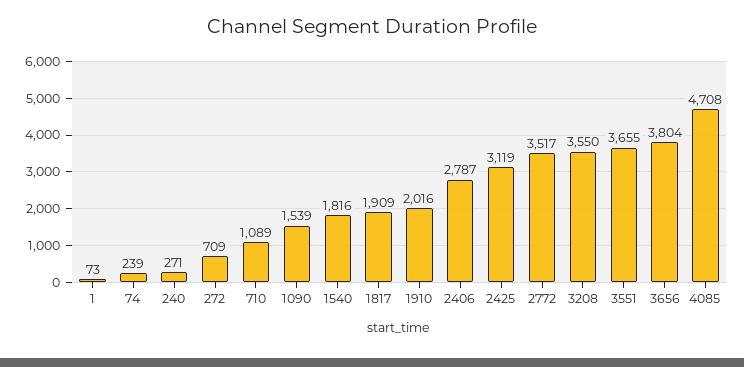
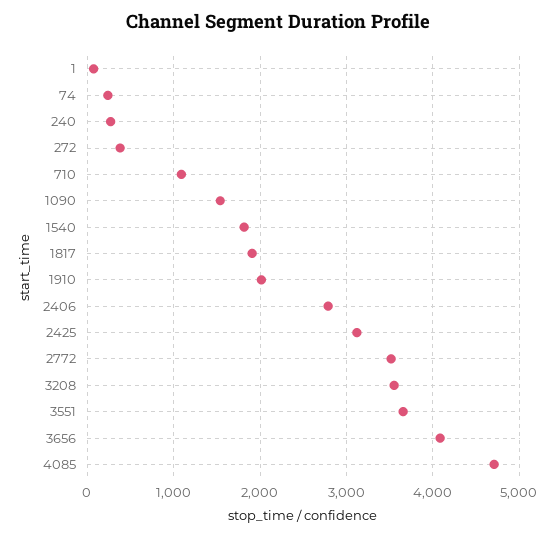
  {
    "1": 73,
    "74": 239,
    "240": 271,
-   "272": 709,
+   "272": 400,
    "710": 1089,
    "1090": 1539,
    "1540": 1816,
    "1817": 1909,
    "1910": 2016,
    "2406": 2787,
    "2425": 3119,
    "2772": 3517,
    "3208": 3550,
    "3551": 3655,
-   "3656": 3804,
+   "3656": 4100,
    "4085": 4708
  }

